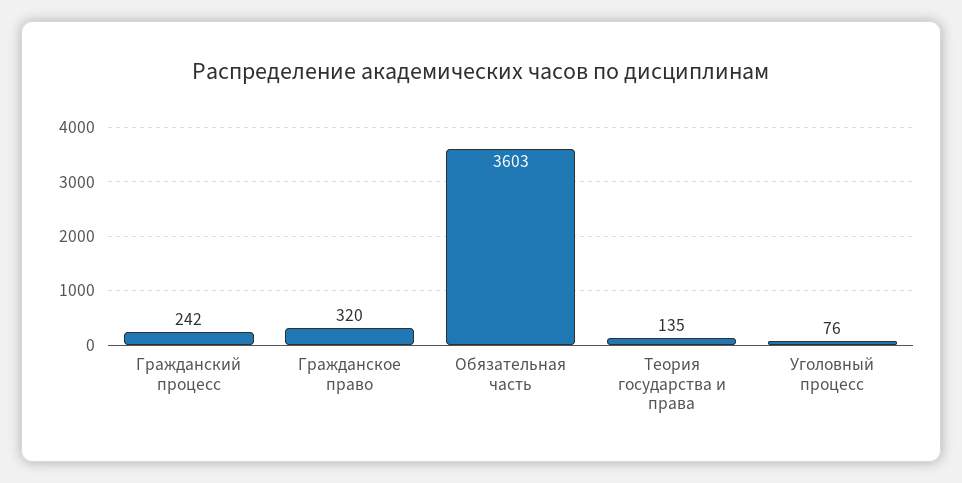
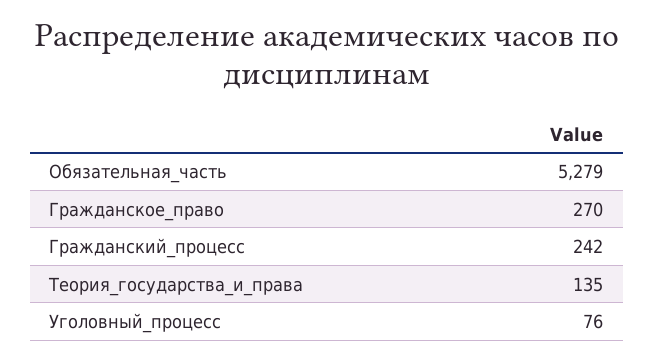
  {
    "Гражданский процесс": 242,
-   "Гражданское право": 320,
+   "Гражданское право": 270,
-   "Обязательная часть": 3603,
+   "Обязательная часть": 5279,
    "Теория государства и права": 135,
    "Уголовный процесс": 76
  }

